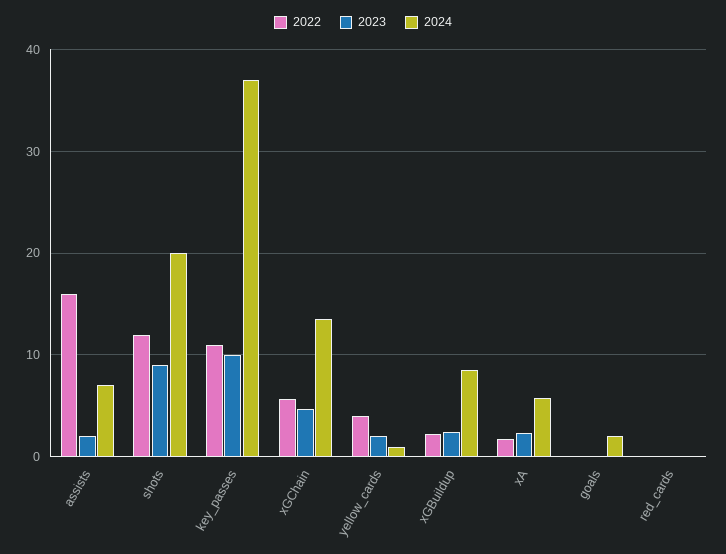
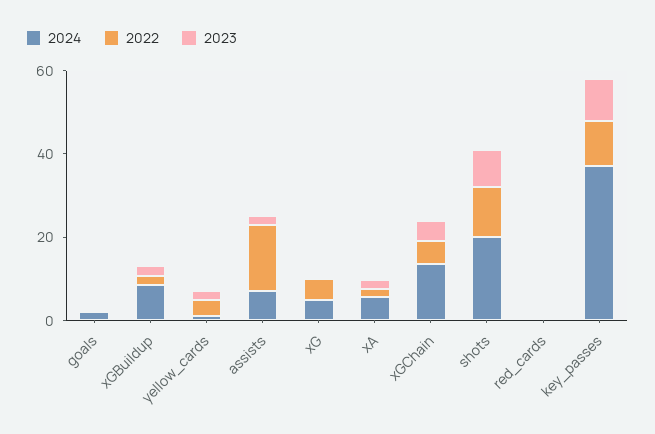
  {
    "2022": {
      "assists": 16,
      "shots": 12,
      "key_passes": 11,
      "xGChain": 6,
      "yellow_cards": 4,
      "xGBuildup": 2,
      "xA": 2,
      "goals": 0,
-     "red_cards": 0
+     "red_cards": 0,
+     "xG": 5
    },
    "2023": {
      "assists": 2,
      "shots": 9,
      "key_passes": 10,
      "xGChain": 5,
      "yellow_cards": 2,
      "xGBuildup": 2,
      "xA": 2,
      "goals": 0,
-     "red_cards": 0
+     "red_cards": 0,
+     "xG": 0
    },
    "2024": {
      "assists": 7,
      "shots": 20,
      "key_passes": 37,
      "xGChain": 14,
      "yellow_cards": 1,
      "xGBuildup": 9,
      "xA": 6,
      "goals": 2,
-     "red_cards": 0
+     "red_cards": 0,
+     "xG": 5
    }
  }

